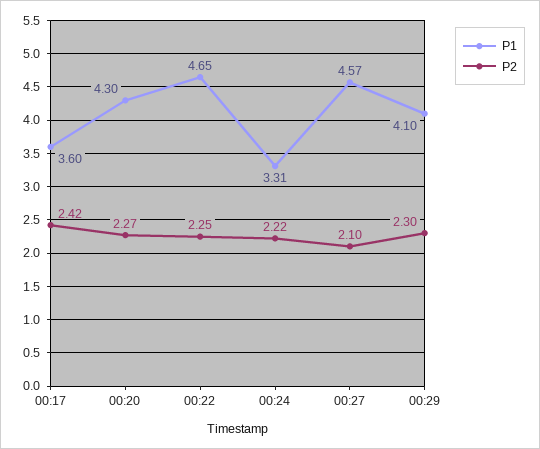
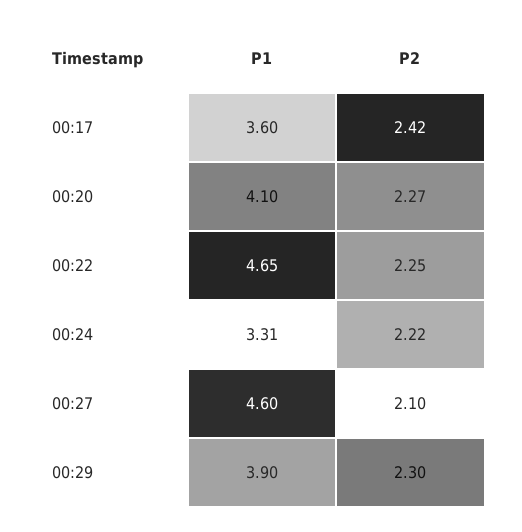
  {
    "P1": {
      "00:17": 3.6,
-     "00:20": 4.3,
+     "00:20": 4.1,
      "00:22": 4.65,
      "00:24": 3.31,
-     "00:27": 4.57,
+     "00:27": 4.6,
-     "00:29": 4.1
+     "00:29": 3.9
    },
    "P2": {
      "00:17": 2.42,
      "00:20": 2.27,
      "00:22": 2.25,
      "00:24": 2.22,
      "00:27": 2.1,
      "00:29": 2.3
    }
  }

